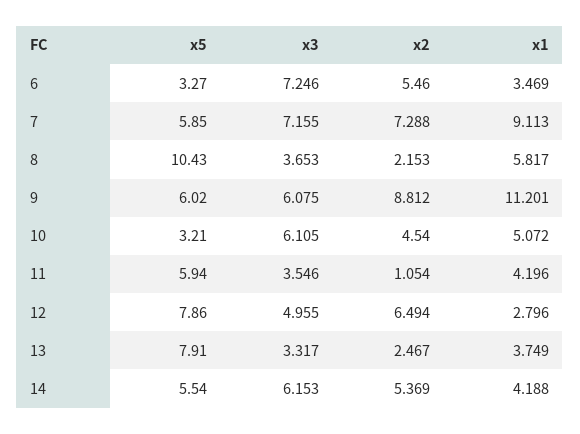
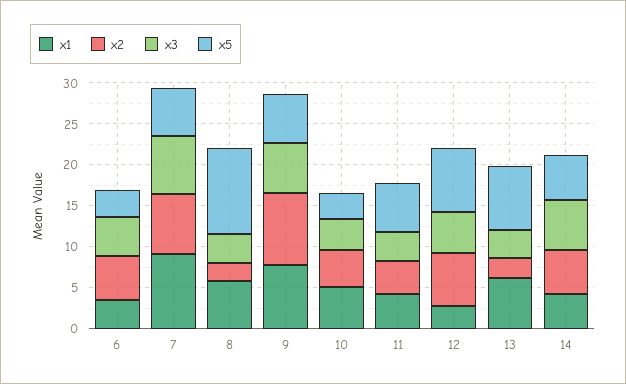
  {
    "x5": {
      "6": 3.27,
      "7": 5.85,
      "8": 10.43,
      "9": 6.02,
      "10": 3.21,
      "11": 5.94,
      "12": 7.86,
      "13": 7.91,
      "14": 5.54
    },
    "x3": {
-     "6": 7.246,
+     "6": 5,
      "7": 7.155,
      "8": 3.653,
      "9": 6.075,
-     "10": 6.105,
+     "10": 4,
      "11": 3.546,
      "12": 4.955,
      "13": 3.317,
      "14": 6.153
    },
    "x2": {
      "6": 5.46,
      "7": 7.288,
      "8": 2.153,
      "9": 8.812,
      "10": 4.54,
-     "11": 1.054,
+     "11": 4,
      "12": 6.494,
      "13": 2.467,
      "14": 5.369
    },
    "x1": {
      "6": 3.469,
      "7": 9.113,
      "8": 5.817,
-     "9": 11.201,
+     "9": 8,
      "10": 5.072,
      "11": 4.196,
      "12": 2.796,
-     "13": 3.749,
+     "13": 6,
      "14": 4.188
    }
  }

